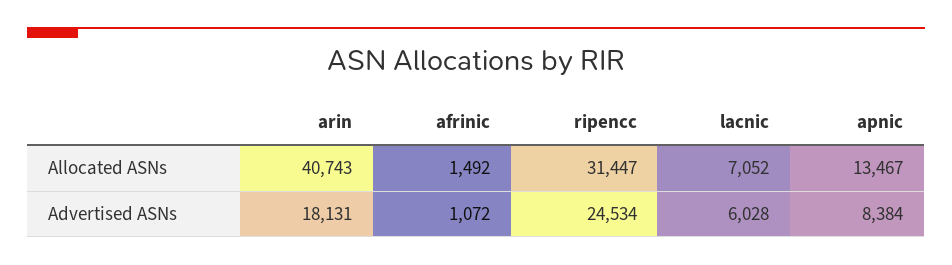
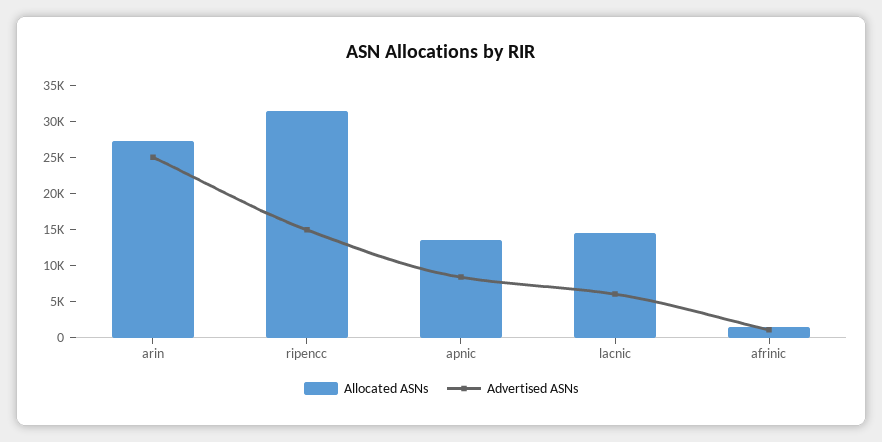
  {
    "Allocated ASNs": {
-     "arin": 40743,
+     "arin": 27500,
      "afrinic": 1492,
      "ripencc": 31447,
-     "lacnic": 7052,
+     "lacnic": 15000,
      "apnic": 13467
    },
    "Advertised ASNs": {
-     "arin": 18131,
+     "arin": 25000,
      "afrinic": 1072,
-     "ripencc": 24534,
+     "ripencc": 15000,
      "lacnic": 6028,
      "apnic": 8384
    }
  }

